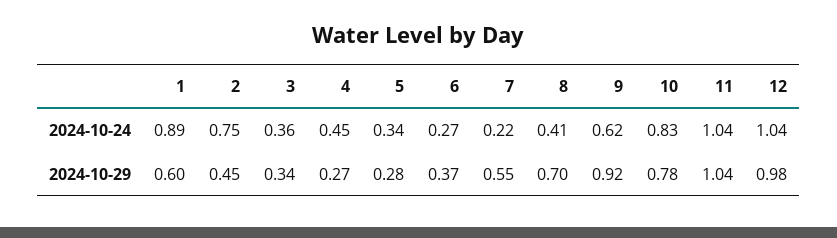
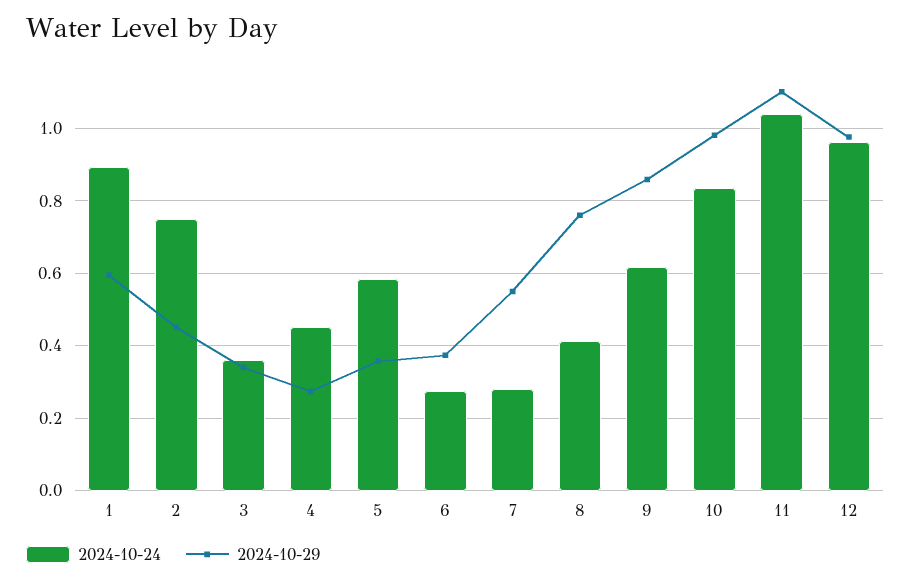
  {
    "2024-10-24": {
      "1": 0.89,
      "2": 0.75,
      "3": 0.36,
      "4": 0.45,
-     "5": 0.34,
+     "5": 0.58,
      "6": 0.27,
-     "7": 0.22,
+     "7": 0.28,
      "8": 0.41,
      "9": 0.62,
      "10": 0.83,
      "11": 1.04,
-     "12": 1.04
+     "12": 0.96
    },
    "2024-10-29": {
      "1": 0.6,
      "2": 0.45,
      "3": 0.34,
      "4": 0.27,
-     "5": 0.28,
+     "5": 0.36,
      "6": 0.37,
      "7": 0.55,
-     "8": 0.7,
+     "8": 0.76,
-     "9": 0.92,
+     "9": 0.86,
-     "10": 0.78,
+     "10": 0.98,
-     "11": 1.04,
+     "11": 1.1,
      "12": 0.98
    }
  }

